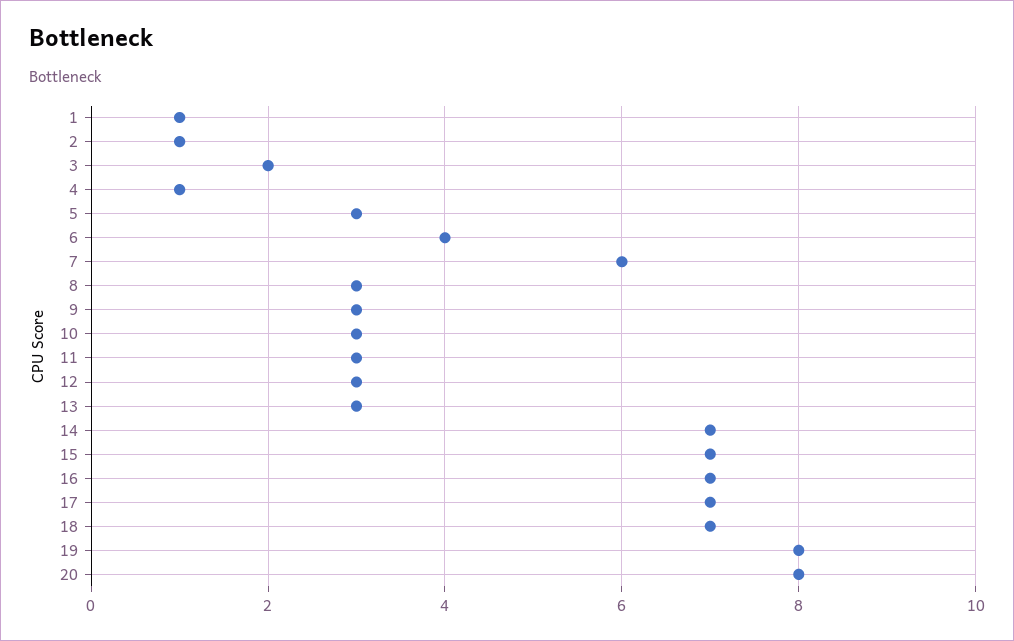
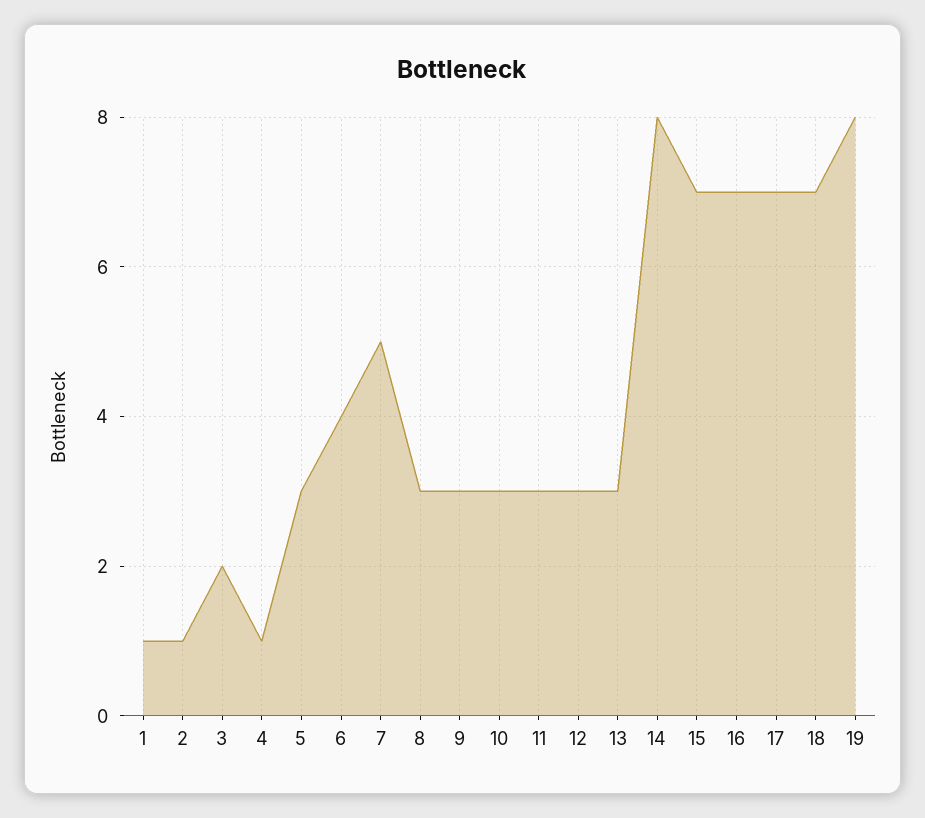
  {
    "1": 1,
    "2": 1,
    "3": 2,
    "4": 1,
    "5": 3,
    "6": 4,
-   "7": 6,
+   "7": 5,
    "8": 3,
    "9": 3,
    "10": 3,
    "11": 3,
    "12": 3,
    "13": 3,
-   "14": 7,
+   "14": 8,
    "15": 7,
    "16": 7,
    "17": 7,
    "18": 7,
-   "19": 8,
+   "19": 8
-   "20": 8
  }

